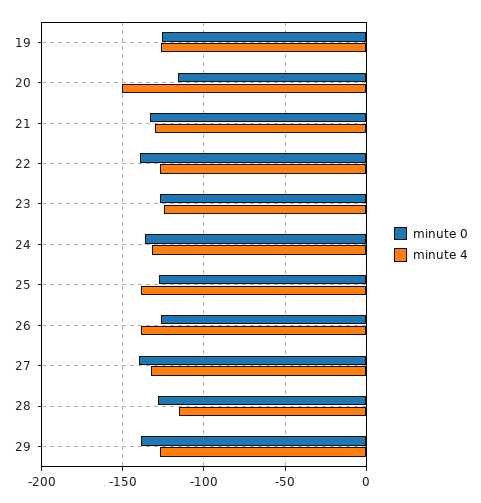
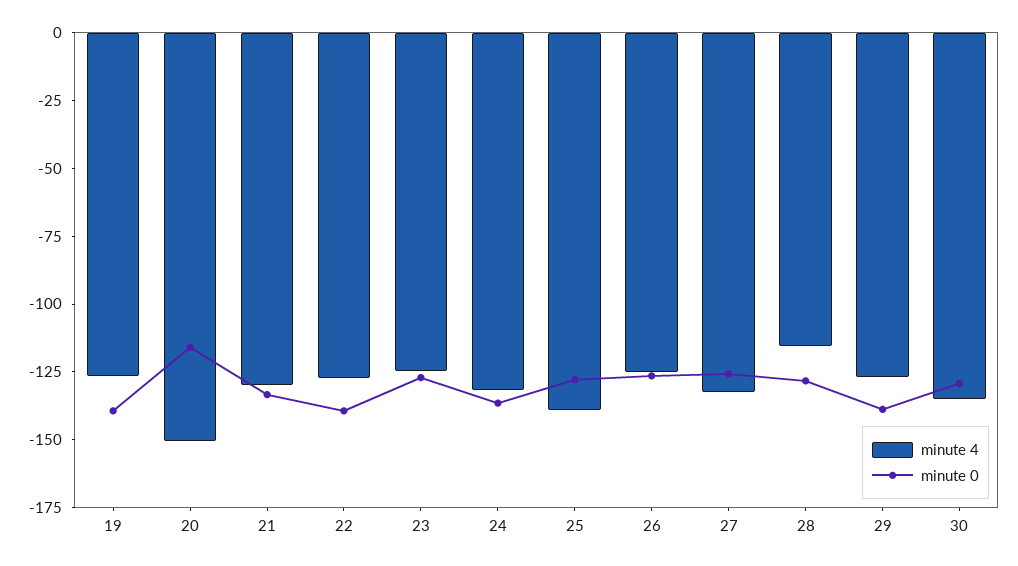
  {
    "minute 0": {
-     "19": -125,
+     "19": -140,
      "20": -115,
      "21": -135,
      "22": -140,
      "23": -125,
      "24": -135,
      "25": -130,
      "26": -125,
-     "27": -140,
+     "27": -125,
      "28": -130,
-     "29": -140
+     "29": -140,
+     "30": -130
    },
    "minute 4": {
      "19": -125,
      "20": -150,
      "21": -130,
      "22": -125,
      "23": -125,
      "24": -130,
      "25": -140,
-     "26": -140,
+     "26": -125,
      "27": -130,
      "28": -115,
-     "29": -125
+     "29": -125,
+     "30": -135
    }
  }

